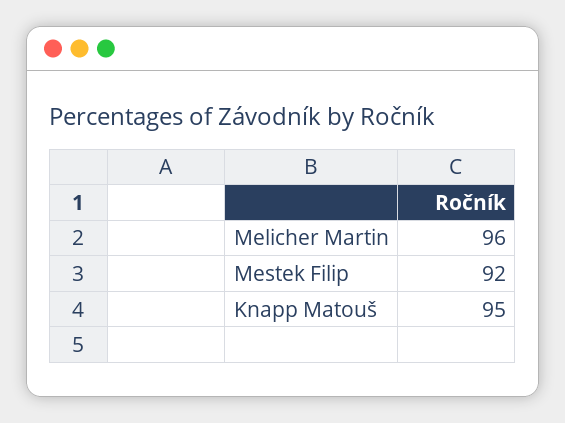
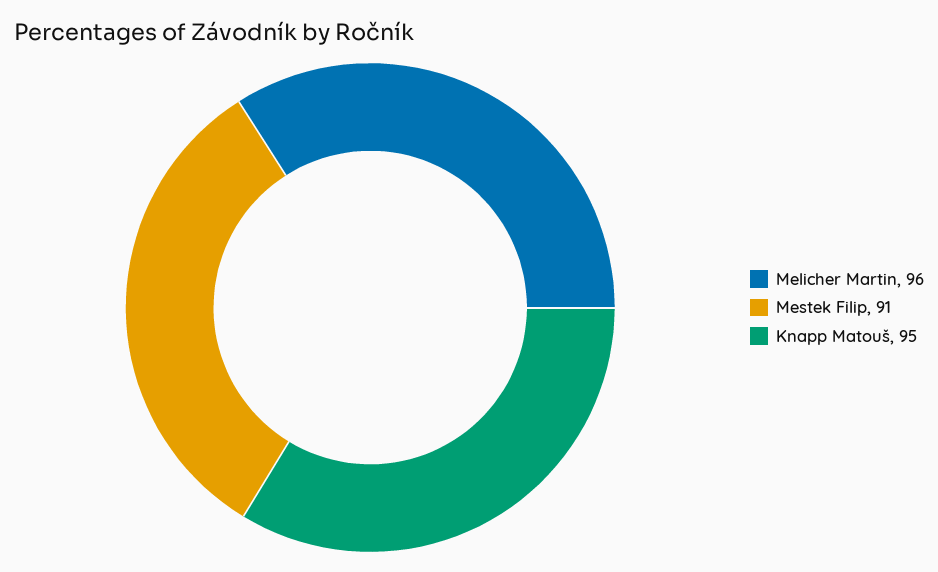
  {
    "Melicher Martin": 96,
-   "Mestek Filip": 92,
+   "Mestek Filip": 91,
    "Knapp Matouš": 95
  }

